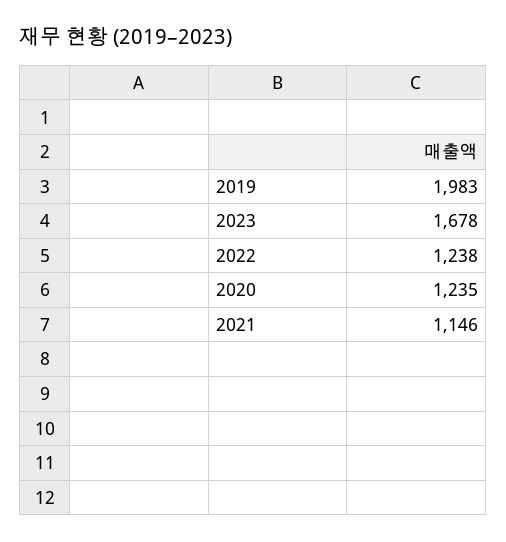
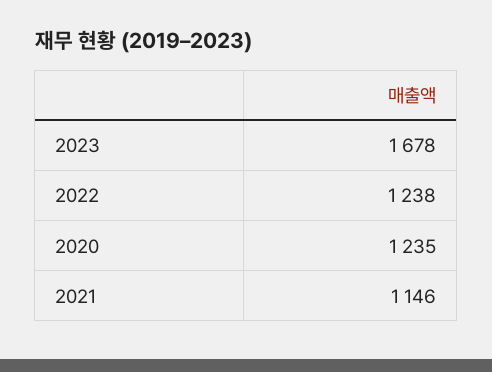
  {
-   "2019": 1983,
    "2023": 1678,
    "2022": 1238,
    "2020": 1235,
    "2021": 1146
  }

